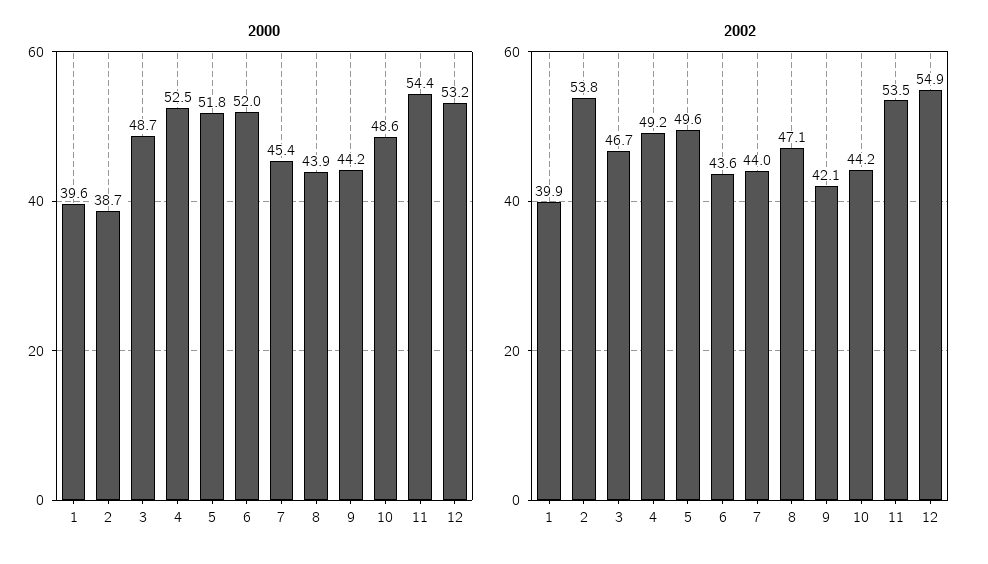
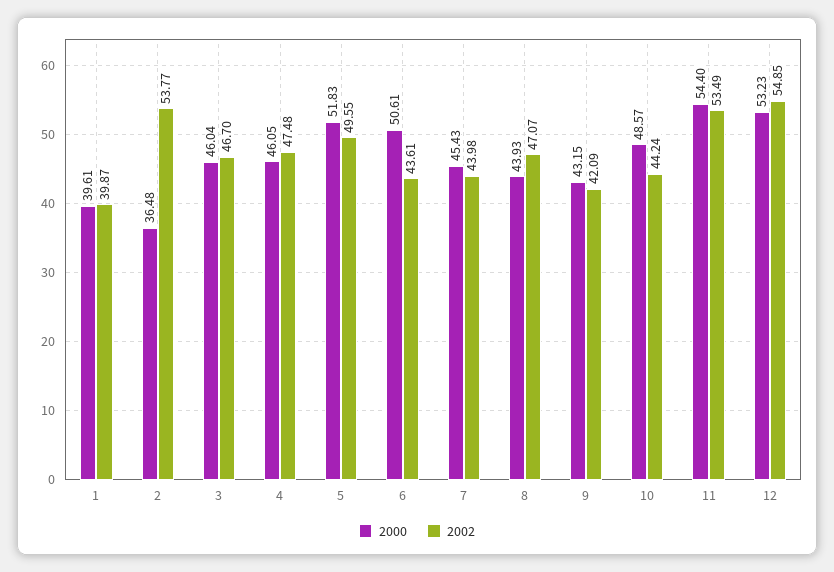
  {
    "2000": {
      "1": 39.61,
-     "2": 38.7,
+     "2": 36.48,
-     "3": 48.7,
+     "3": 46.04,
-     "4": 52.5,
+     "4": 46.05,
      "5": 51.83,
-     "6": 52,
+     "6": 50.61,
      "7": 45.43,
      "8": 43.93,
-     "9": 44.2,
+     "9": 43.15,
      "10": 48.57,
      "11": 54.4,
      "12": 53.23
    },
    "2002": {
      "1": 39.87,
      "2": 53.77,
      "3": 46.7,
-     "4": 49.2,
+     "4": 47.48,
      "5": 49.55,
      "6": 43.61,
      "7": 43.98,
      "8": 47.07,
      "9": 42.09,
      "10": 44.24,
      "11": 53.49,
      "12": 54.85
    }
  }

